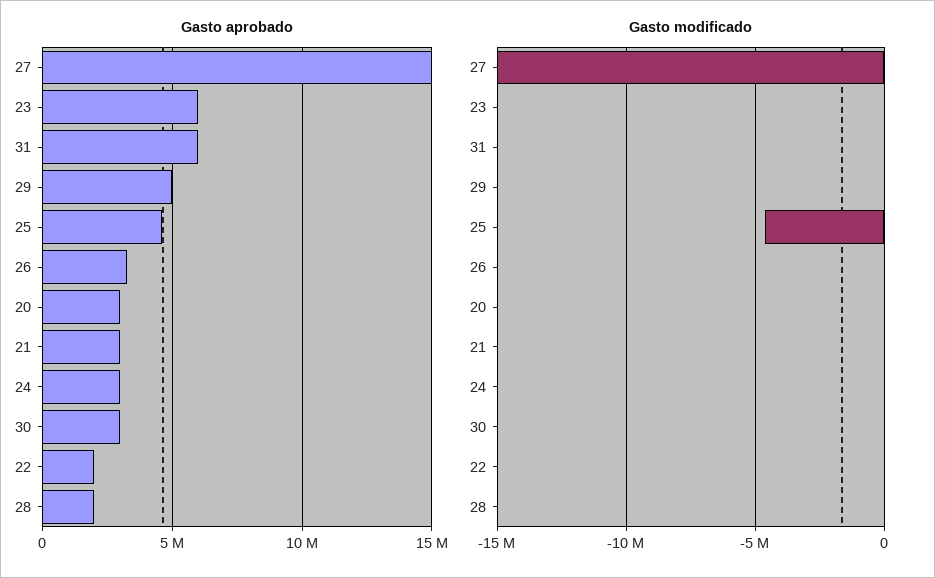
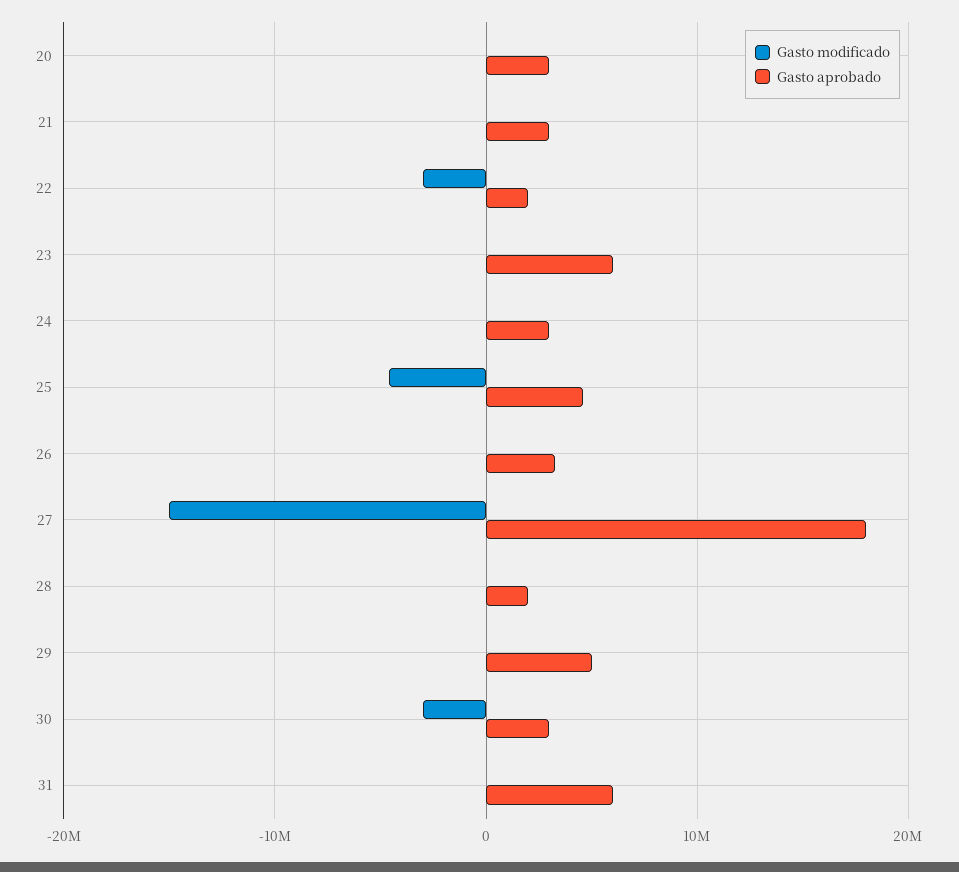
  {
    "Gasto aprobado": {
-     "27": 15000000,
+     "27": 18000000,
      "23": 6000000,
      "31": 6000000,
      "29": 5000000,
      "25": 4500000,
      "26": 3500000,
      "20": 3000000,
      "21": 3000000,
      "24": 3000000,
      "30": 3000000,
      "22": 2000000,
      "28": 2000000
    },
    "Gasto modificado": {
      "27": -15000000,
      "23": 0,
      "31": 0,
      "29": 0,
      "25": -4500000,
      "26": 0,
      "20": 0,
      "21": 0,
      "24": 0,
-     "30": 0,
+     "30": -3000000,
-     "22": 0,
+     "22": -3000000,
      "28": 0
    }
  }

